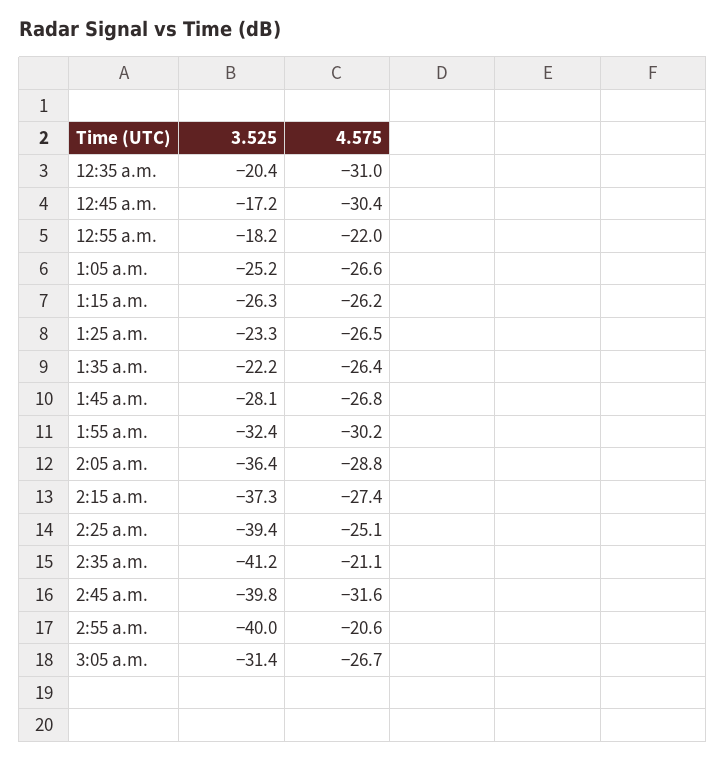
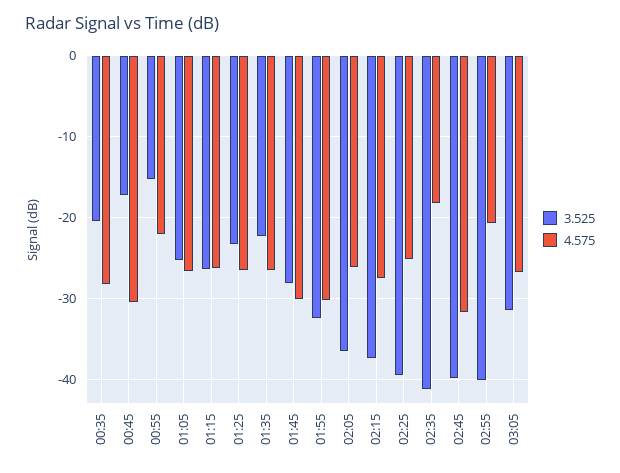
  {
    "3.525": {
      "12:35 a.m.": -20.4,
      "12:45 a.m.": -17.2,
-     "12:55 a.m.": -18.2,
+     "12:55 a.m.": -15,
      "1:05 a.m.": -25.2,
      "1:15 a.m.": -26.3,
      "1:25 a.m.": -23.3,
      "1:35 a.m.": -22.2,
      "1:45 a.m.": -28.1,
      "1:55 a.m.": -32.4,
      "2:05 a.m.": -36.4,
      "2:15 a.m.": -37.3,
      "2:25 a.m.": -39.4,
      "2:35 a.m.": -41.2,
      "2:45 a.m.": -39.8,
      "2:55 a.m.": -40,
      "3:05 a.m.": -31.4
    },
    "4.575": {
-     "12:35 a.m.": -31,
+     "12:35 a.m.": -28,
      "12:45 a.m.": -30.4,
      "12:55 a.m.": -22,
      "1:05 a.m.": -26.6,
      "1:15 a.m.": -26.2,
      "1:25 a.m.": -26.5,
      "1:35 a.m.": -26.4,
-     "1:45 a.m.": -26.8,
+     "1:45 a.m.": -30,
      "1:55 a.m.": -30.2,
-     "2:05 a.m.": -28.8,
+     "2:05 a.m.": -26,
      "2:15 a.m.": -27.4,
      "2:25 a.m.": -25.1,
-     "2:35 a.m.": -21.1,
+     "2:35 a.m.": -18,
      "2:45 a.m.": -31.6,
      "2:55 a.m.": -20.6,
      "3:05 a.m.": -26.7
    }
  }

